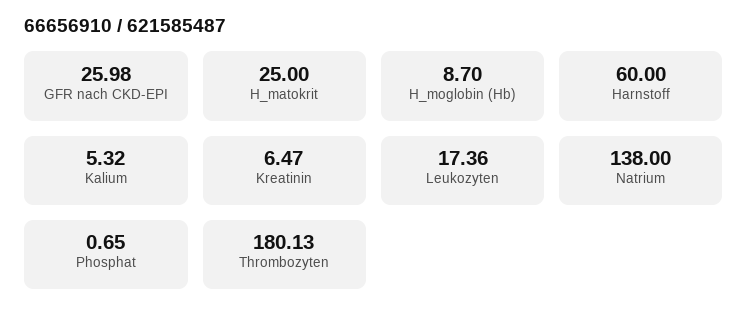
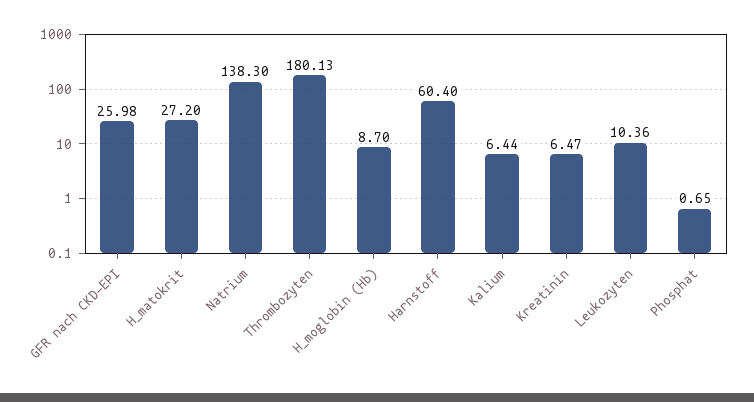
  {
    "GFR nach CKD-EPI": 25.98,
-   "H_matokrit": 25,
+   "H_matokrit": 27.2,
    "H_moglobin (Hb)": 8.7,
-   "Harnstoff": 60,
+   "Harnstoff": 60.4,
-   "Kalium": 5.32,
+   "Kalium": 6.44,
    "Kreatinin": 6.47,
-   "Leukozyten": 17.36,
+   "Leukozyten": 10.36,
-   "Natrium": 138,
+   "Natrium": 138.3,
    "Phosphat": 0.65,
    "Thrombozyten": 180.13
  }

